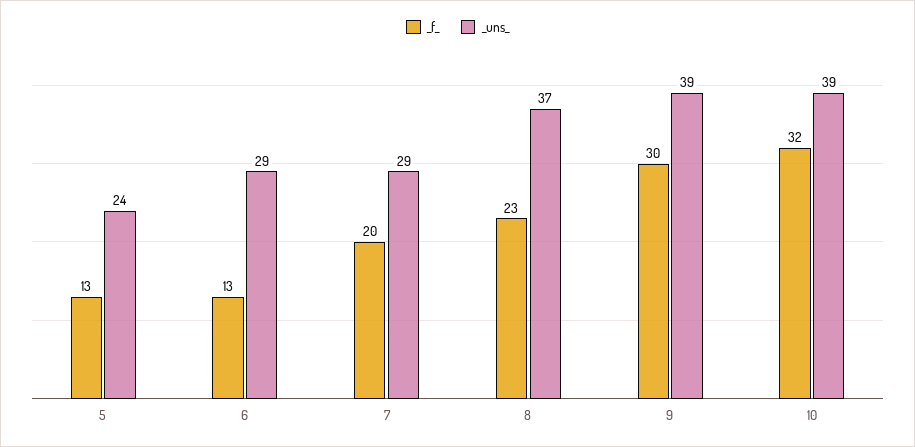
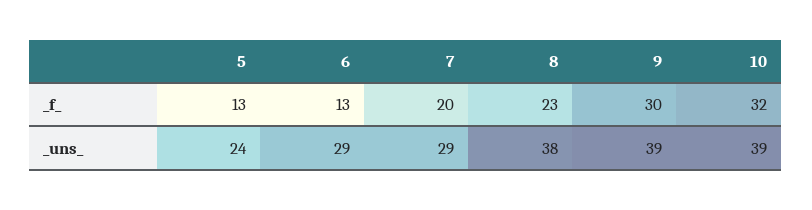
  {
    "_f_": {
      "5": 13,
      "6": 13,
      "7": 20,
      "8": 23,
      "9": 30,
      "10": 32
    },
    "_uns_": {
      "5": 24,
      "6": 29,
      "7": 29,
-     "8": 37,
+     "8": 38,
      "9": 39,
      "10": 39
    }
  }

